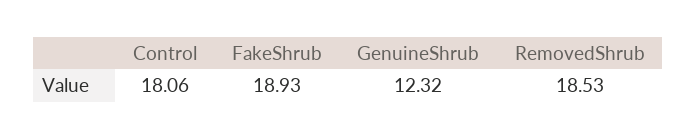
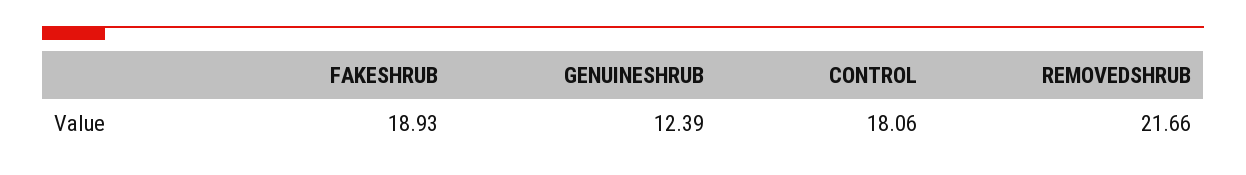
  {
    "Control": 18.06,
    "FakeShrub": 18.93,
-   "GenuineShrub": 12.32,
+   "GenuineShrub": 12.39,
-   "RemovedShrub": 18.53
+   "RemovedShrub": 21.66
  }

